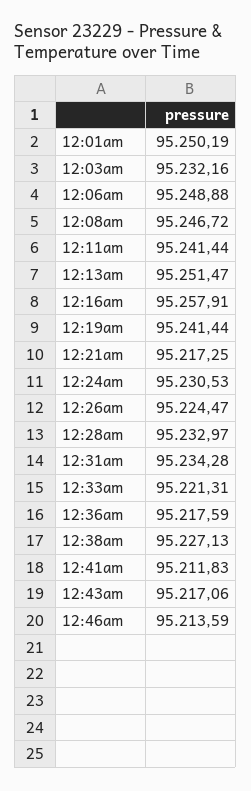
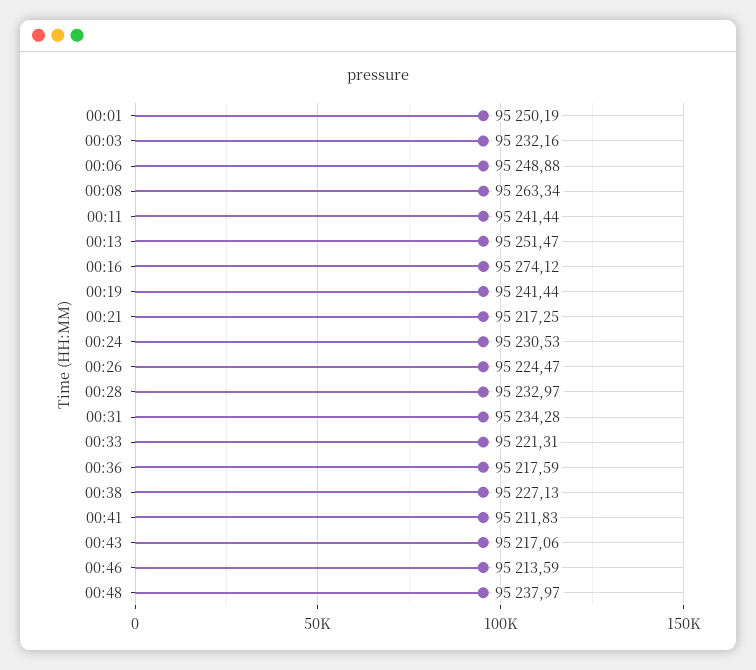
  {
    "12:01am": 95250.19,
    "12:03am": 95232.16,
    "12:06am": 95248.88,
-   "12:08am": 95246.72,
+   "12:08am": 95263.34,
    "12:11am": 95241.44,
    "12:13am": 95251.47,
-   "12:16am": 95257.91,
+   "12:16am": 95274.12,
    "12:19am": 95241.44,
    "12:21am": 95217.25,
    "12:24am": 95230.53,
    "12:26am": 95224.47,
    "12:28am": 95232.97,
    "12:31am": 95234.28,
    "12:33am": 95221.31,
    "12:36am": 95217.59,
    "12:38am": 95227.13,
    "12:41am": 95211.83,
    "12:43am": 95217.06,
-   "12:46am": 95213.59
+   "12:46am": 95213.59,
+   "00:48": 95237.97
  }

